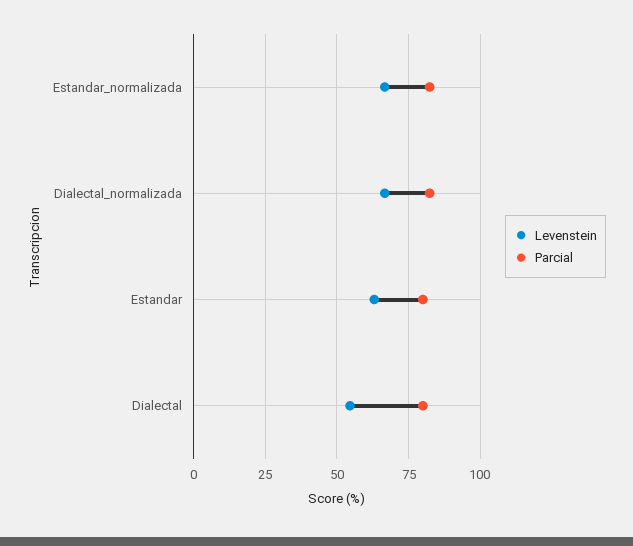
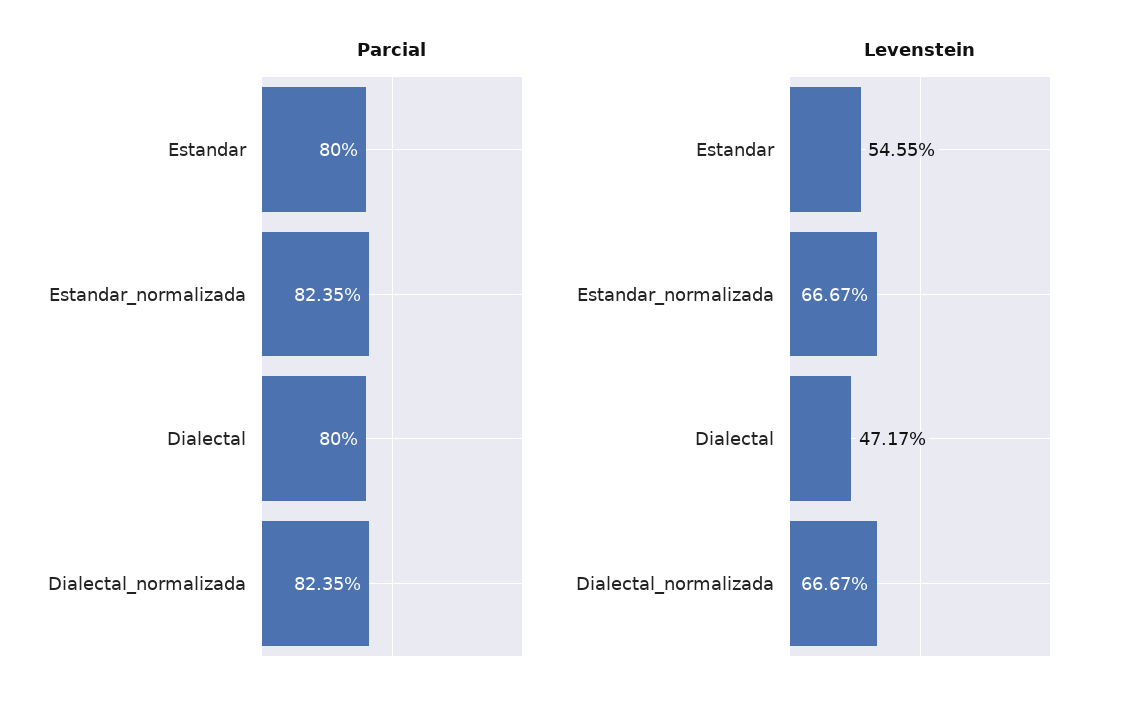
  {
    "Levenstein": {
      "Estandar_normalizada": 66.67,
      "Dialectal_normalizada": 66.67,
-     "Estandar": 62.5,
+     "Estandar": 54.55,
-     "Dialectal": 55
+     "Dialectal": 47.17
    },
    "Parcial": {
      "Estandar_normalizada": 82.35,
      "Dialectal_normalizada": 82.35,
      "Estandar": 80,
      "Dialectal": 80
    }
  }

